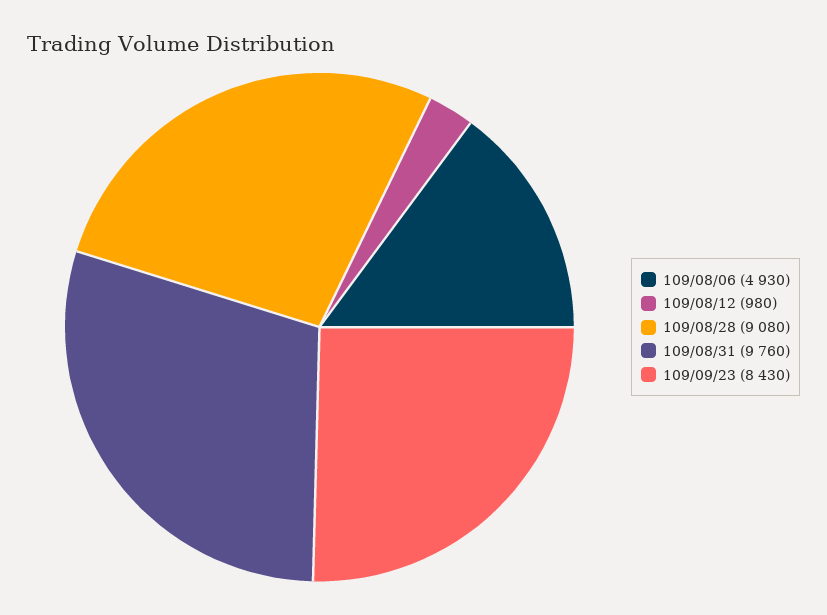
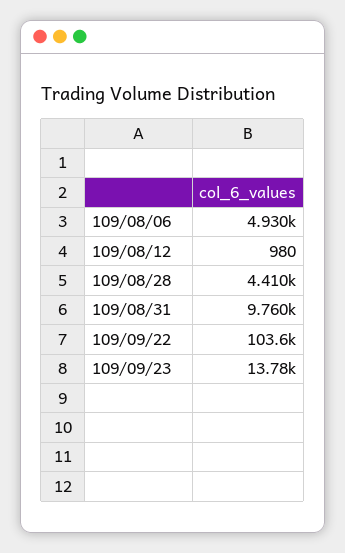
  {
    "109/08/06": 4930,
    "109/08/12": 980,
-   "109/08/28": 9080,
+   "109/08/28": 4410,
    "109/08/31": 9760,
-   "109/09/23": 8430
+   "109/09/23": 13780,
+   "109/09/22": 103600
  }

